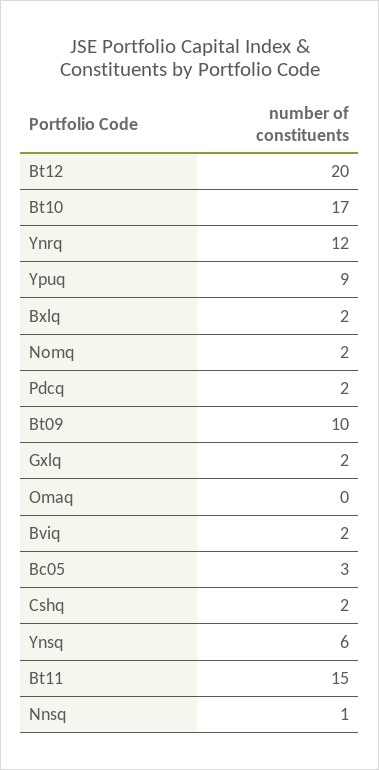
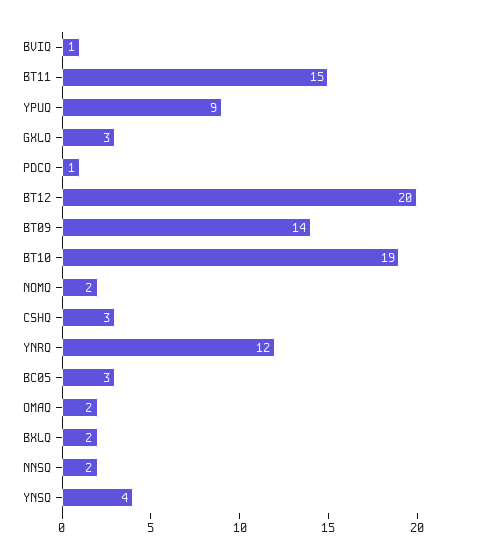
  {
    "Bt12": 20,
-   "Bt10": 17,
+   "Bt10": 19,
    "Ynrq": 12,
    "Ypuq": 9,
    "Bxlq": 2,
    "Nomq": 2,
-   "Pdcq": 2,
+   "Pdcq": 1,
-   "Bt09": 10,
+   "Bt09": 14,
-   "Gxlq": 2,
+   "Gxlq": 3,
-   "Omaq": 0,
+   "Omaq": 2,
-   "Bviq": 2,
+   "Bviq": 1,
    "Bc05": 3,
-   "Cshq": 2,
+   "Cshq": 3,
-   "Ynsq": 6,
+   "Ynsq": 4,
    "Bt11": 15,
-   "Nnsq": 1
+   "Nnsq": 2
  }

